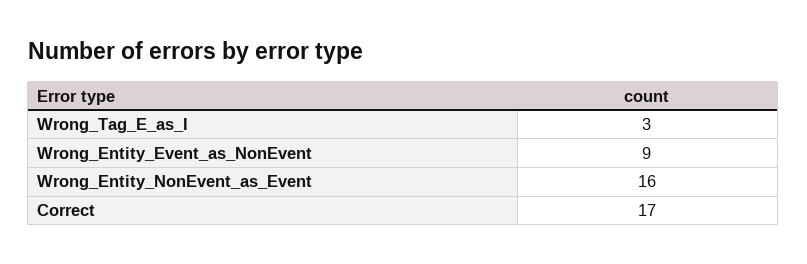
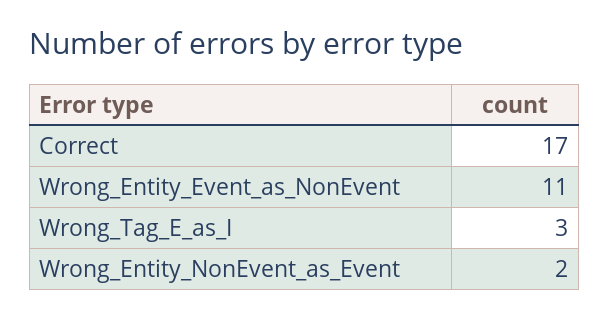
  {
    "Wrong_Tag_E_as_I": 3,
-   "Wrong_Entity_Event_as_NonEvent": 9,
+   "Wrong_Entity_Event_as_NonEvent": 11,
-   "Wrong_Entity_NonEvent_as_Event": 16,
+   "Wrong_Entity_NonEvent_as_Event": 2,
    "Correct": 17
  }

